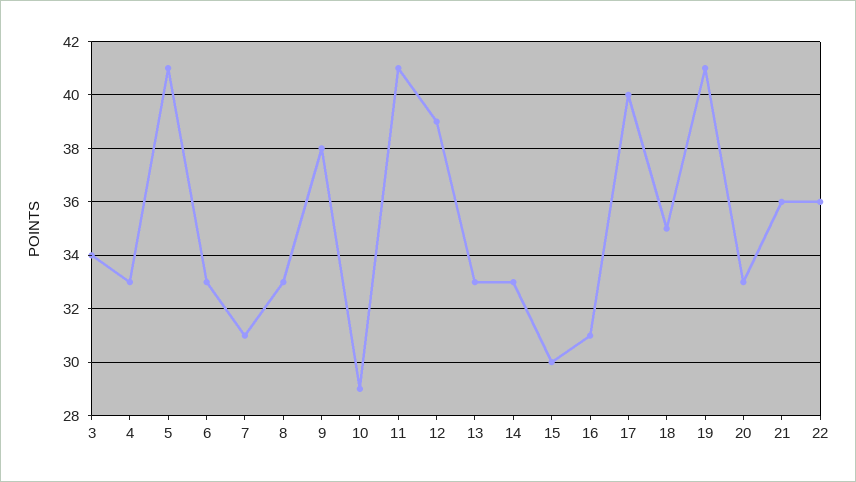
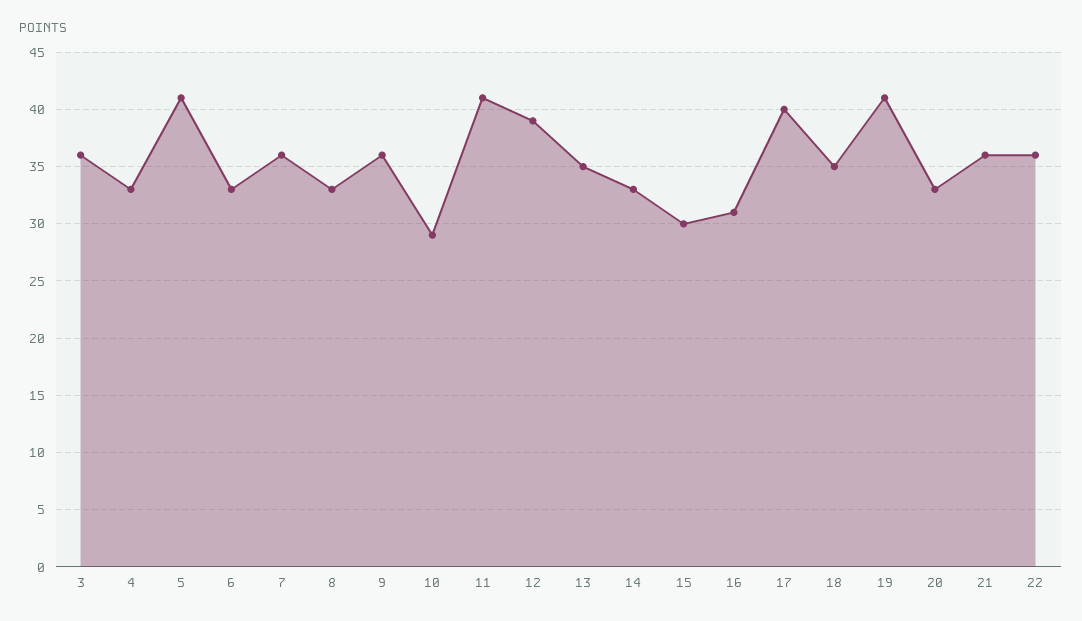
  {
-   "3": 34,
+   "3": 36,
    "4": 33,
    "5": 41,
    "6": 33,
-   "7": 31,
+   "7": 36,
    "8": 33,
-   "9": 38,
+   "9": 36,
    "10": 29,
    "11": 41,
    "12": 39,
-   "13": 33,
+   "13": 35,
    "14": 33,
    "15": 30,
    "16": 31,
    "17": 40,
    "18": 35,
    "19": 41,
    "20": 33,
    "21": 36,
    "22": 36
  }

